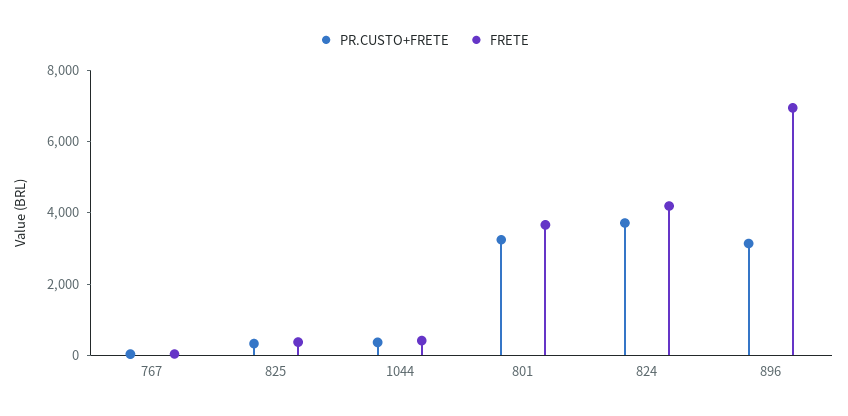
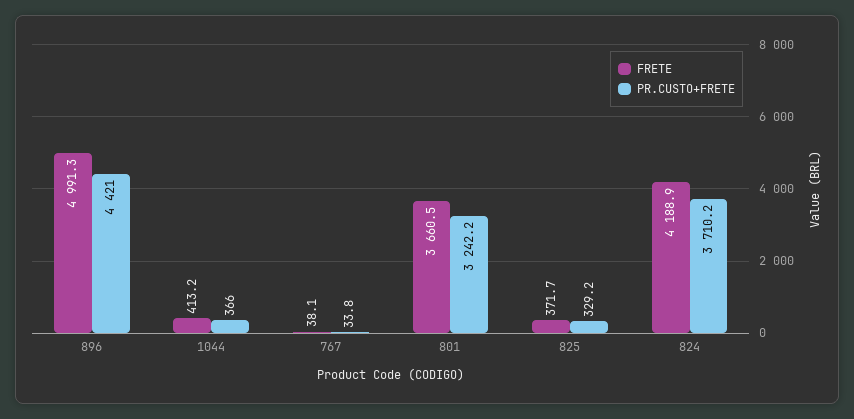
  {
    "PR.CUSTO+FRETE": {
      "767": 33.8,
      "825": 329.2,
      "1044": 366,
      "801": 3242.2,
      "824": 3710.2,
-     "896": 3000
+     "896": 4421
    },
    "FRETE": {
      "767": 38.1,
      "825": 371.7,
      "1044": 413.2,
      "801": 3660.5,
      "824": 4188.9,
-     "896": 7000
+     "896": 4991.3
    }
  }

